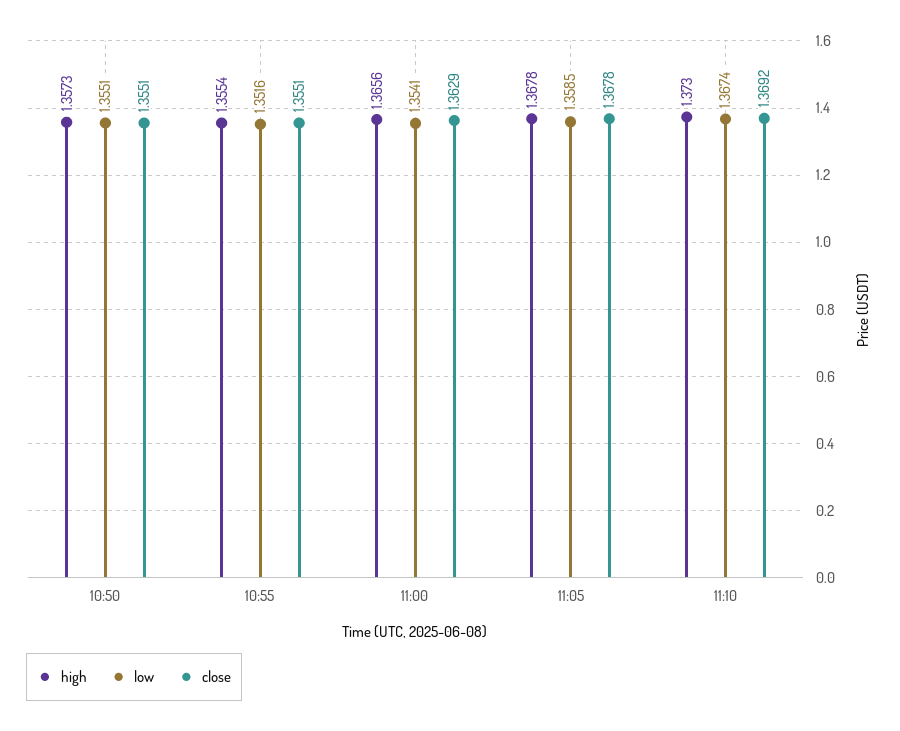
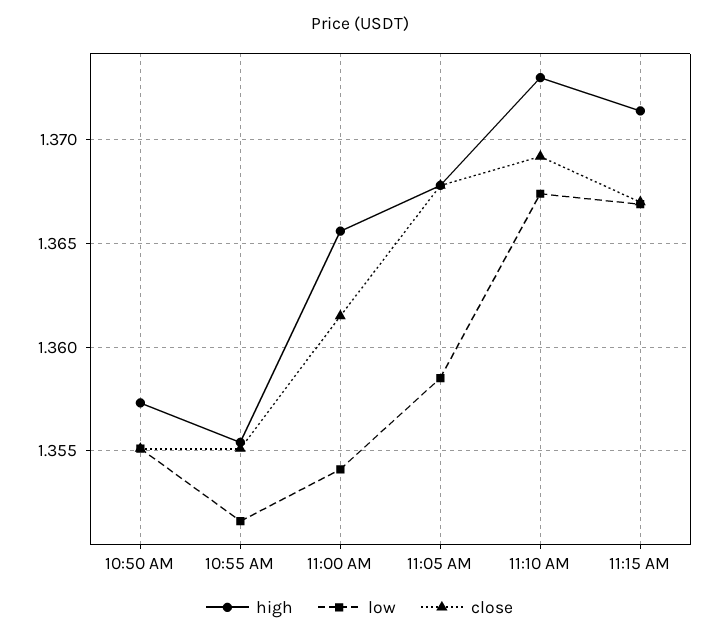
  {
    "high": {
      "10:50": 1.3573,
      "10:55": 1.3554,
      "11:00": 1.3656,
      "11:05": 1.3678,
-     "11:10": 1.373
+     "11:10": 1.373,
+     "11:15 AM": 1.3715
    },
    "low": {
      "10:50": 1.3551,
      "10:55": 1.3516,
      "11:00": 1.3541,
      "11:05": 1.3585,
-     "11:10": 1.3674
+     "11:10": 1.3674,
+     "11:15 AM": 1.367
    },
    "close": {
      "10:50": 1.3551,
      "10:55": 1.3551,
-     "11:00": 1.3629,
+     "11:00": 1.3615,
      "11:05": 1.3678,
-     "11:10": 1.3692
+     "11:10": 1.3692,
+     "11:15 AM": 1.367
    }
  }

